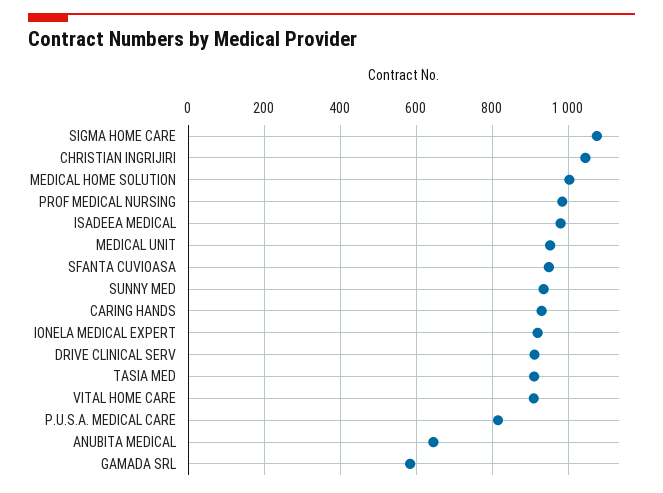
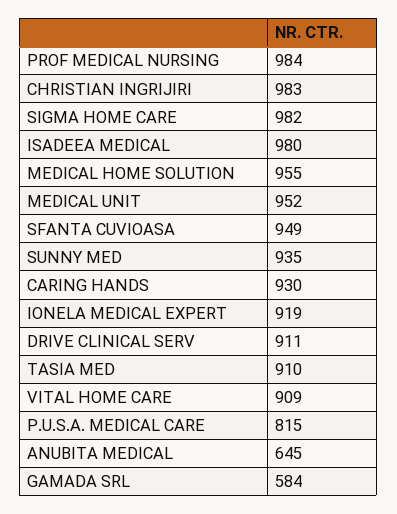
  {
-   "SIGMA HOME CARE": 1080,
+   "SIGMA HOME CARE": 982,
-   "CHRISTIAN INGRIJIRI": 1040,
+   "CHRISTIAN INGRIJIRI": 983,
-   "MEDICAL HOME SOLUTION": 1000,
+   "MEDICAL HOME SOLUTION": 955,
    "PROF MEDICAL NURSING": 984,
    "ISADEEA MEDICAL": 980,
    "MEDICAL UNIT": 952,
    "SFANTA CUVIOASA": 949,
    "SUNNY MED": 935,
    "CARING HANDS": 930,
    "IONELA MEDICAL EXPERT": 919,
    "DRIVE CLINICAL SERV": 911,
    "TASIA MED": 910,
    "VITAL HOME CARE": 909,
    "P.U.S.A. MEDICAL CARE": 815,
    "ANUBITA MEDICAL": 645,
    "GAMADA SRL": 584
  }

